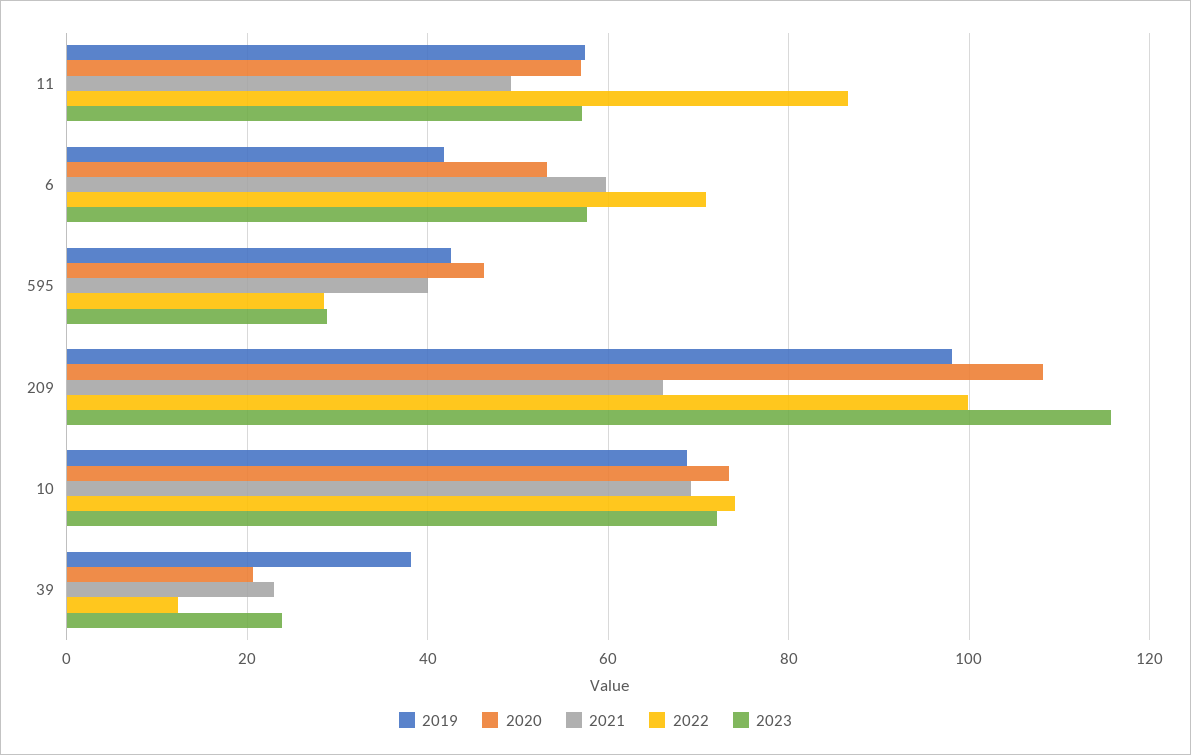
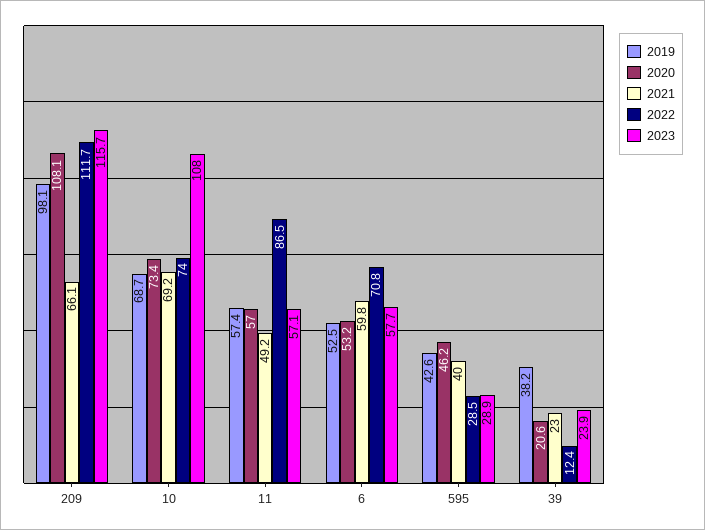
  {
    "2019": {
      "11": 57.4,
-     "6": 42,
+     "6": 52.5,
      "595": 42.6,
      "209": 98.1,
      "10": 68.7,
      "39": 38.2
    },
    "2020": {
      "11": 57,
      "6": 53.2,
      "595": 46.2,
      "209": 108.1,
      "10": 73.4,
      "39": 20.6
    },
    "2021": {
      "11": 49.2,
      "6": 59.8,
      "595": 40,
      "209": 66.1,
      "10": 69.2,
      "39": 23
    },
    "2022": {
      "11": 86.5,
      "6": 70.8,
      "595": 28.5,
-     "209": 100,
+     "209": 111.7,
      "10": 74,
      "39": 12.4
    },
    "2023": {
      "11": 57.1,
      "6": 57.7,
      "595": 28.9,
      "209": 115.7,
-     "10": 72,
+     "10": 108,
      "39": 23.9
    }
  }

